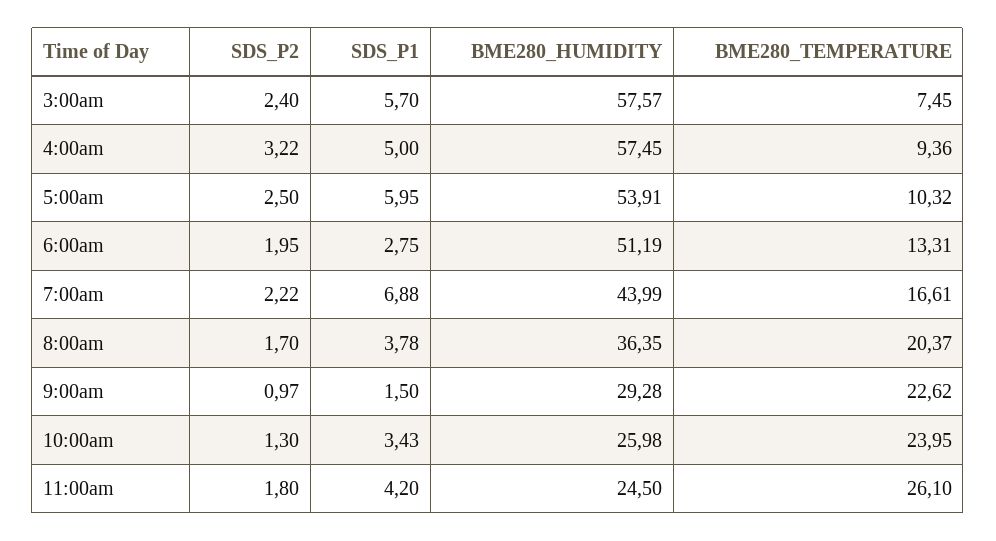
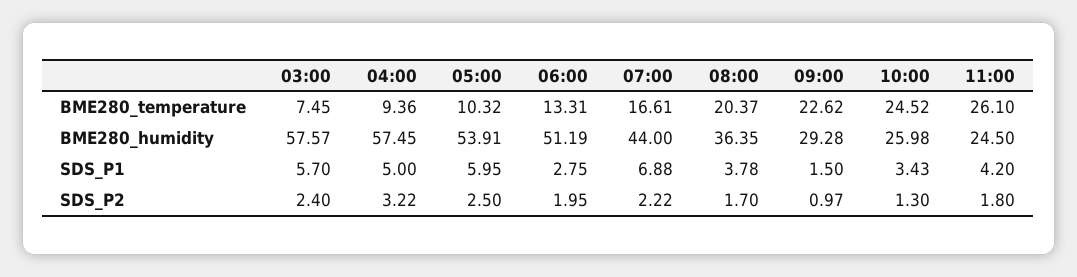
  {
    "SDS_P2": {
      "3:00am": 2.4,
      "4:00am": 3.22,
      "5:00am": 2.5,
      "6:00am": 1.95,
      "7:00am": 2.22,
      "8:00am": 1.7,
      "9:00am": 0.97,
      "10:00am": 1.3,
      "11:00am": 1.8
    },
    "SDS_P1": {
      "3:00am": 5.7,
      "4:00am": 5,
      "5:00am": 5.95,
      "6:00am": 2.75,
      "7:00am": 6.88,
      "8:00am": 3.78,
      "9:00am": 1.5,
      "10:00am": 3.43,
      "11:00am": 4.2
    },
    "BME280_HUMIDITY": {
      "3:00am": 57.57,
      "4:00am": 57.45,
      "5:00am": 53.91,
      "6:00am": 51.19,
-     "7:00am": 43.99,
+     "7:00am": 44,
      "8:00am": 36.35,
      "9:00am": 29.28,
      "10:00am": 25.98,
      "11:00am": 24.5
    },
    "BME280_TEMPERATURE": {
      "3:00am": 7.45,
      "4:00am": 9.36,
      "5:00am": 10.32,
      "6:00am": 13.31,
      "7:00am": 16.61,
      "8:00am": 20.37,
      "9:00am": 22.62,
-     "10:00am": 23.95,
+     "10:00am": 24.52,
      "11:00am": 26.1
    }
  }

